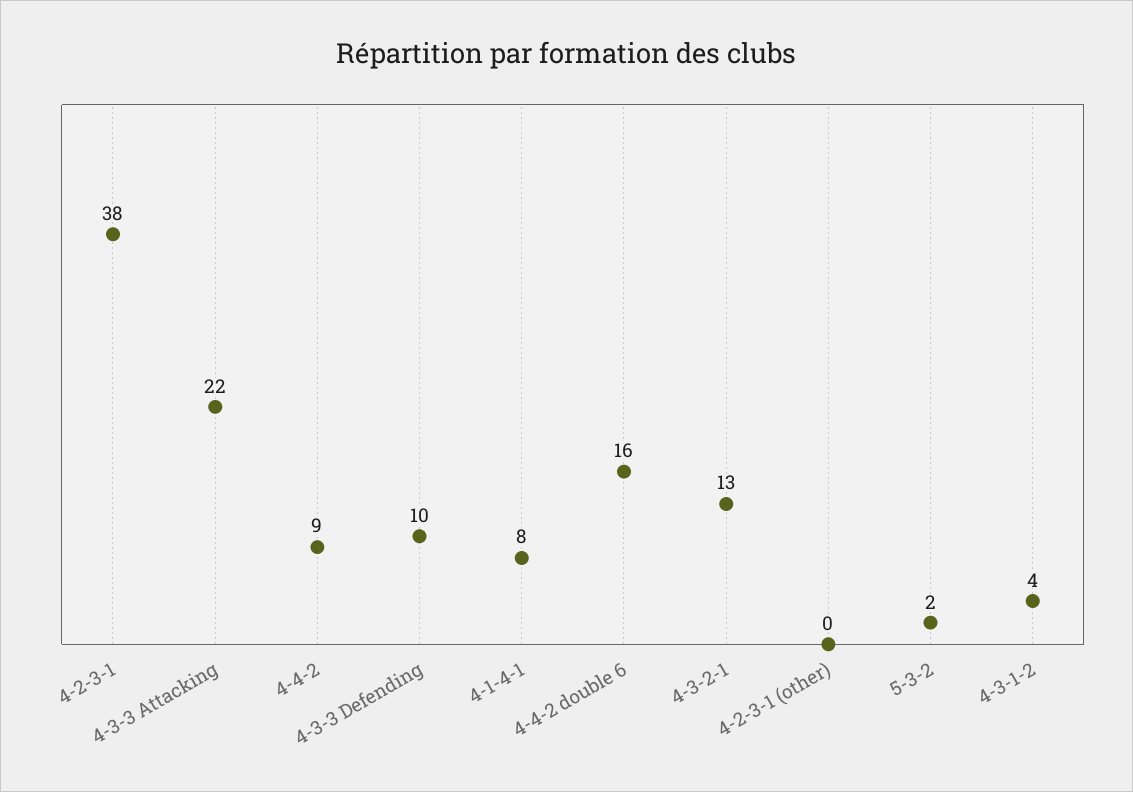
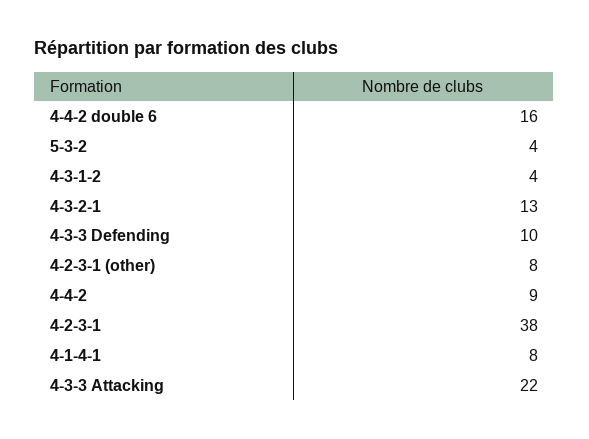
  {
    "4-2-3-1": 38,
    "4-3-3 Attacking": 22,
    "4-4-2": 9,
    "4-3-3 Defending": 10,
    "4-1-4-1": 8,
    "4-4-2 double 6": 16,
    "4-3-2-1": 13,
-   "4-2-3-1 (other)": 0,
+   "4-2-3-1 (other)": 8,
-   "5-3-2": 2,
+   "5-3-2": 4,
    "4-3-1-2": 4
  }

